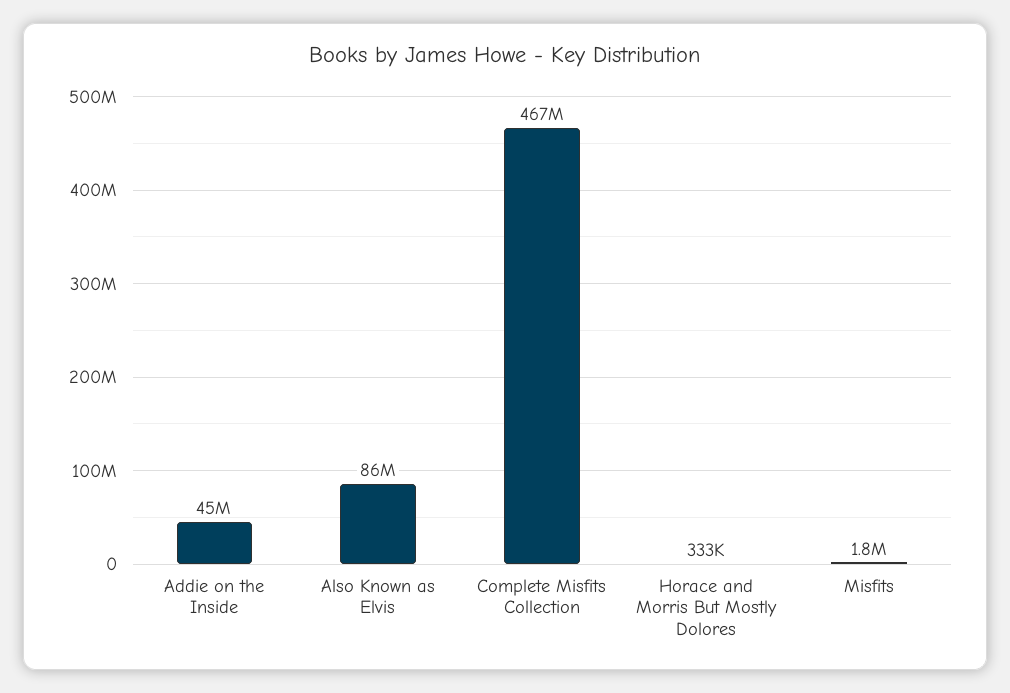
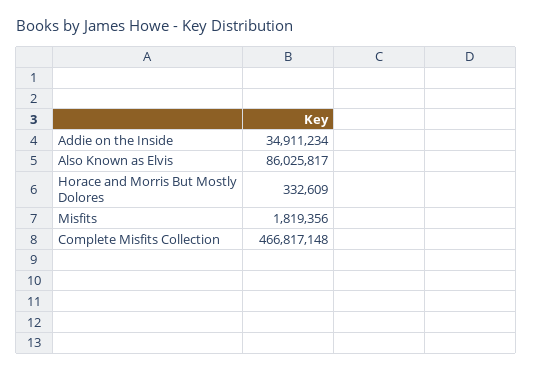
  {
-   "Addie on the Inside": 45000000,
+   "Addie on the Inside": 34911234,
    "Also Known as Elvis": 86025817,
    "Complete Misfits Collection": 466817148,
    "Horace and Morris But Mostly Dolores": 332609,
    "Misfits": 1819356
  }

